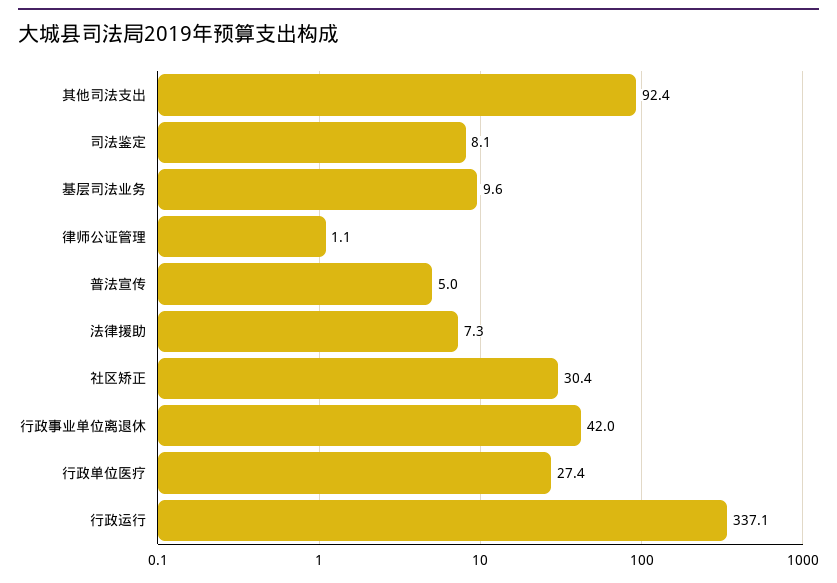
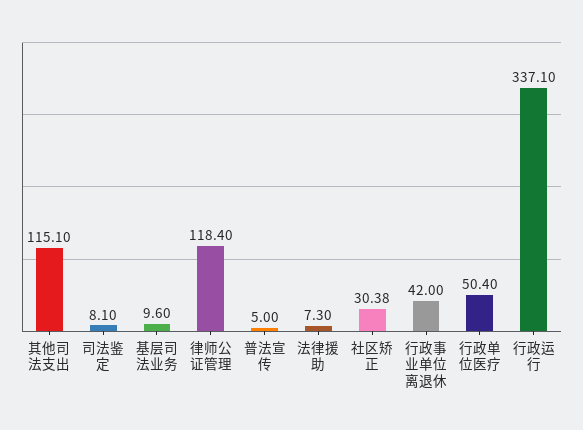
  {
-   "其他司法支出": 92.4,
+   "其他司法支出": 115.1,
    "司法鉴定": 8.1,
    "基层司法业务": 9.6,
-   "律师公证管理": 1.1,
+   "律师公证管理": 118.4,
    "普法宣传": 5,
    "法律援助": 7.3,
    "社区矫正": 30.38,
    "行政事业单位离退休": 42,
-   "行政单位医疗": 27.4,
+   "行政单位医疗": 50.4,
    "行政运行": 337.1
  }

